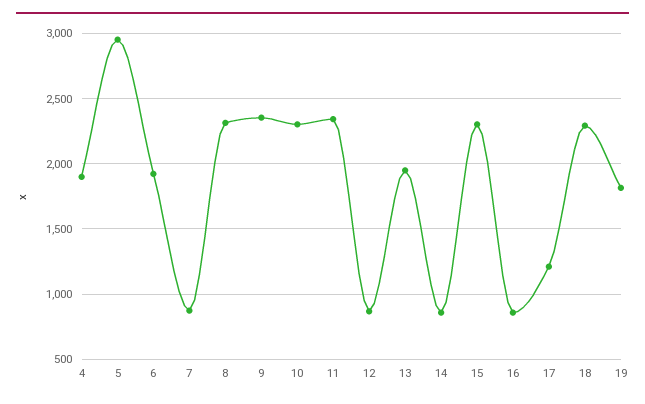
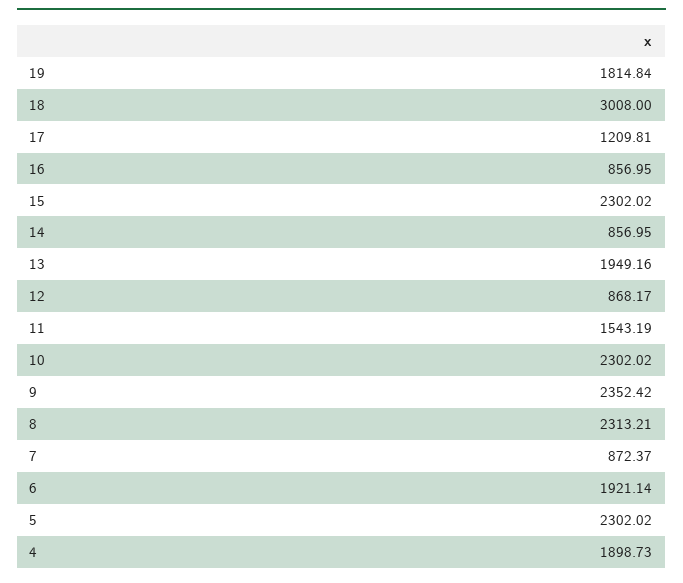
  {
    "4": 1898.73,
-   "5": 2950,
+   "5": 2302.02,
    "6": 1921.14,
    "7": 872.37,
    "8": 2313.21,
    "9": 2352.42,
    "10": 2302.02,
-   "11": 2350,
+   "11": 1543.19,
    "12": 868.17,
    "13": 1949.16,
    "14": 856.95,
    "15": 2302.02,
    "16": 856.95,
    "17": 1209.81,
-   "18": 2300,
+   "18": 3008,
    "19": 1814.84
  }

